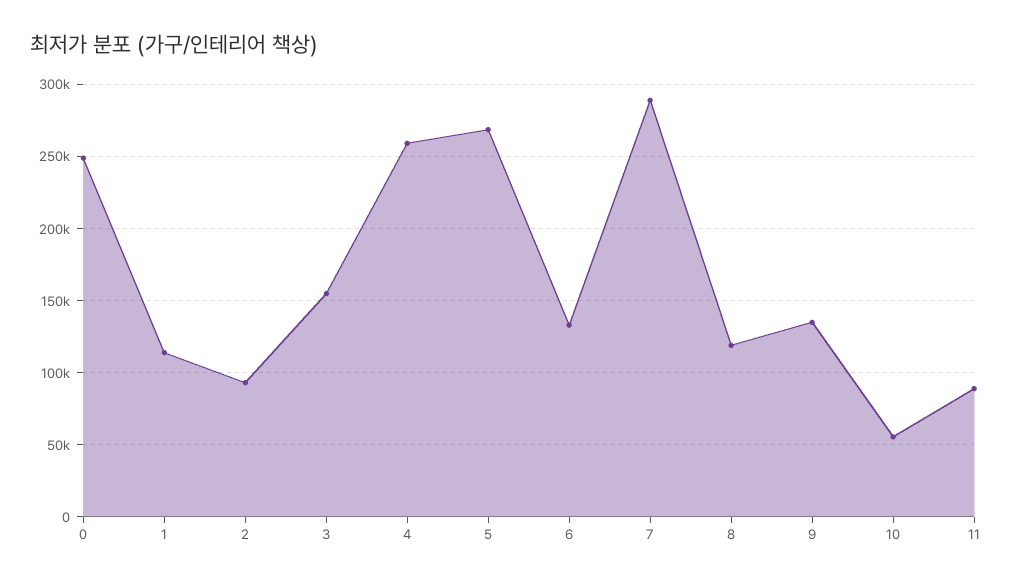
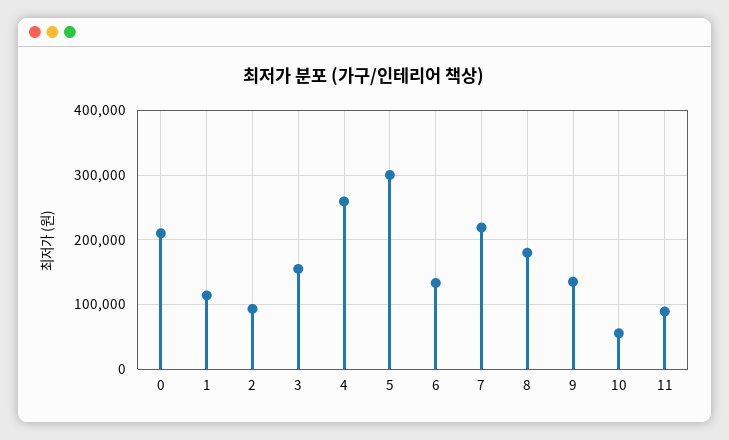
  {
-   "0": 250000,
+   "0": 210000,
    "1": 115000,
    "2": 95000,
    "3": 155000,
    "4": 260000,
-   "5": 270000,
+   "5": 300000,
    "6": 135000,
-   "7": 290000,
+   "7": 220000,
-   "8": 120000,
+   "8": 180000,
    "9": 135000,
    "10": 55000,
    "11": 90000
  }

